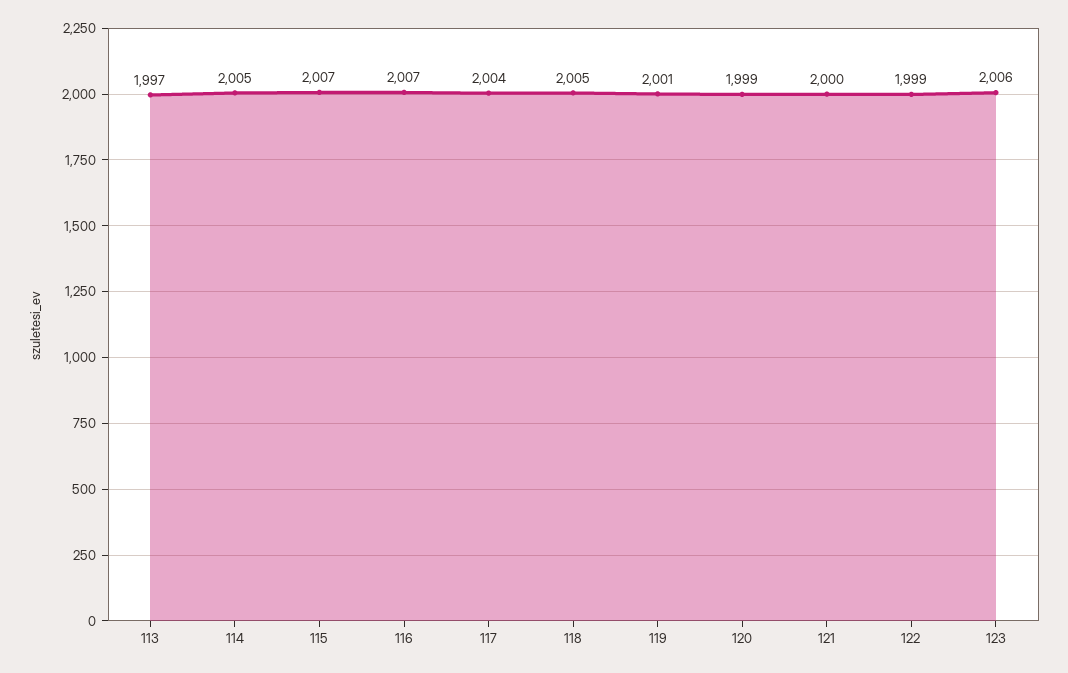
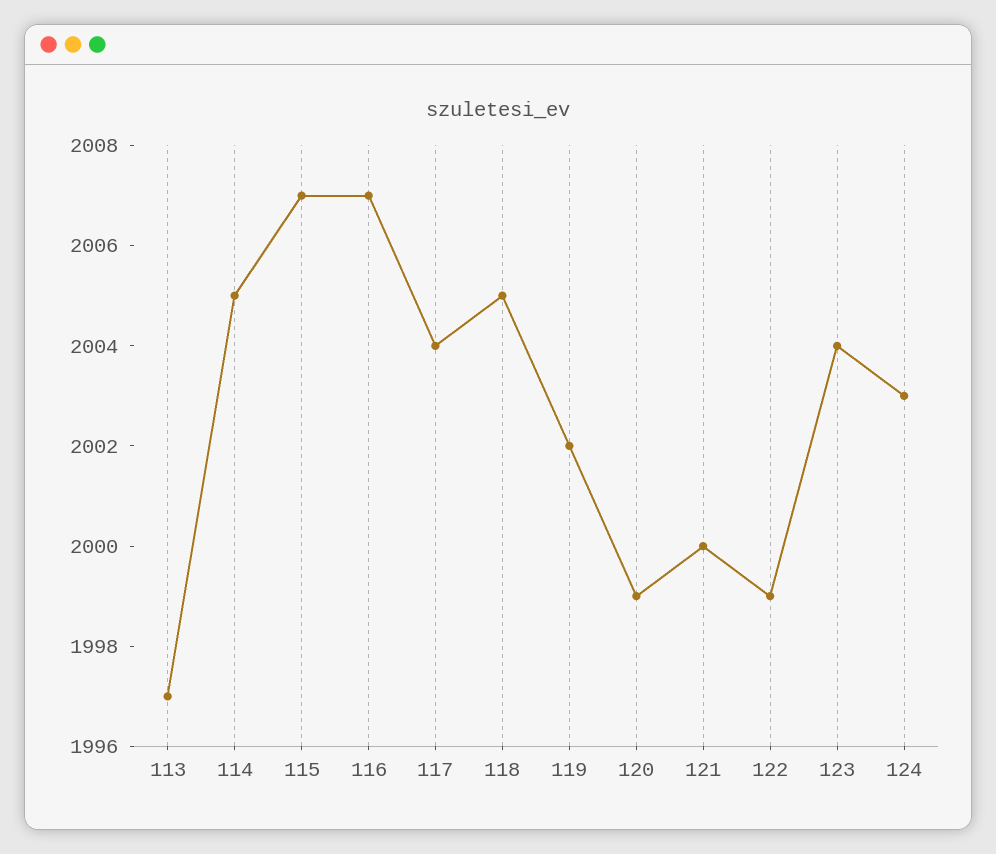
  {
    "113": 1997,
    "114": 2005,
    "115": 2007,
    "116": 2007,
    "117": 2004,
    "118": 2005,
-   "119": 2001,
+   "119": 2002,
    "120": 1999,
    "121": 2000,
    "122": 1999,
-   "123": 2006
+   "123": 2004,
+   "124": 2003
  }

